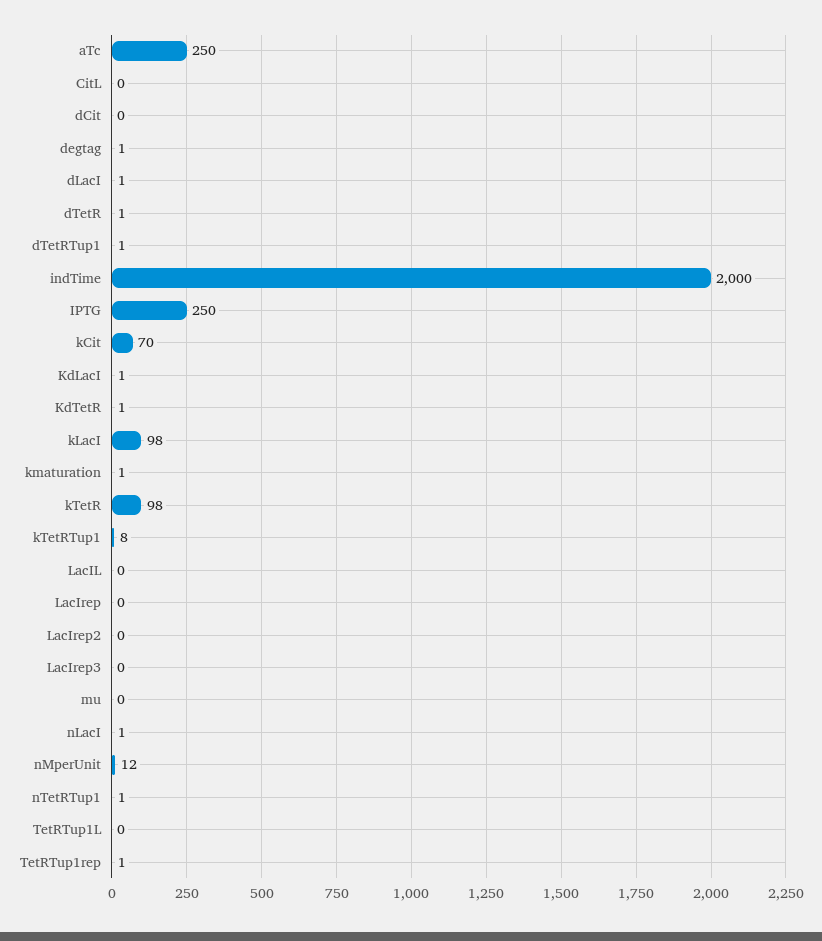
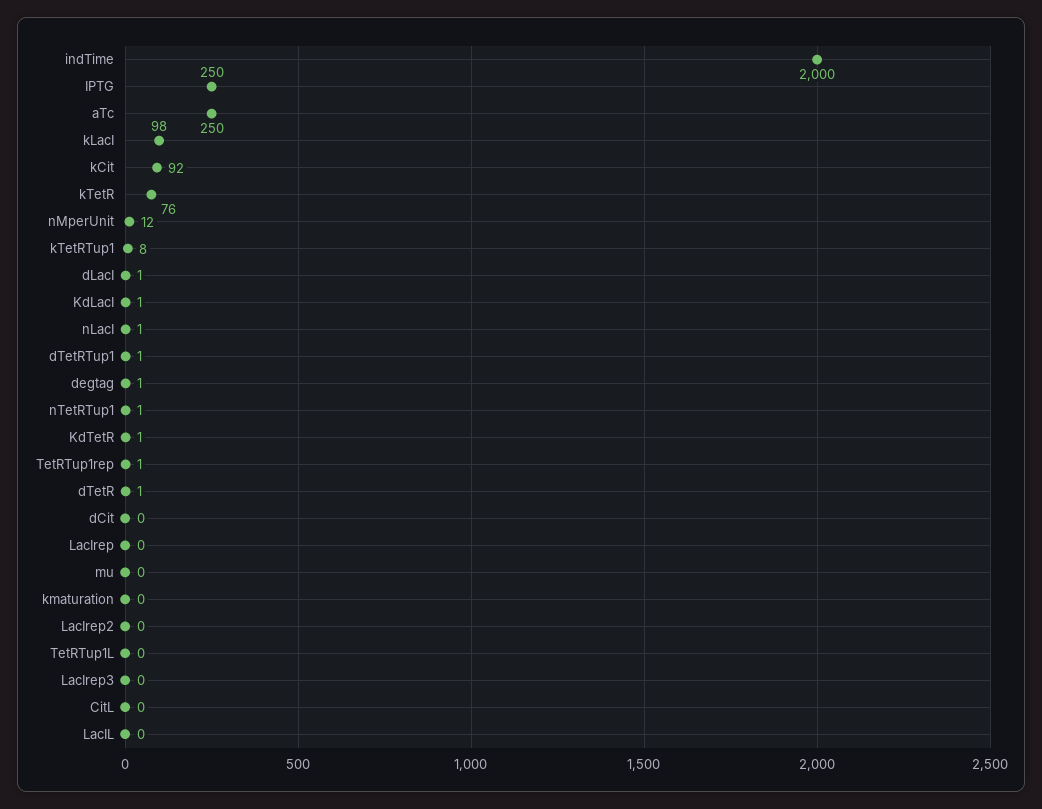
  {
    "aTc": 250,
    "CitL": 0,
    "dCit": 0,
    "degtag": 1,
    "dLacI": 1,
    "dTetR": 1,
    "dTetRTup1": 1,
    "indTime": 2000,
    "IPTG": 250,
-   "kCit": 70,
+   "kCit": 92,
    "KdLacI": 1,
    "KdTetR": 1,
    "kLacI": 98,
-   "kmaturation": 1,
+   "kmaturation": 0,
-   "kTetR": 98,
+   "kTetR": 76,
    "kTetRTup1": 8,
    "LacIL": 0,
    "LacIrep": 0,
    "LacIrep2": 0,
    "LacIrep3": 0,
    "mu": 0,
    "nLacI": 1,
    "nMperUnit": 12,
    "nTetRTup1": 1,
    "TetRTup1L": 0,
    "TetRTup1rep": 1
  }

